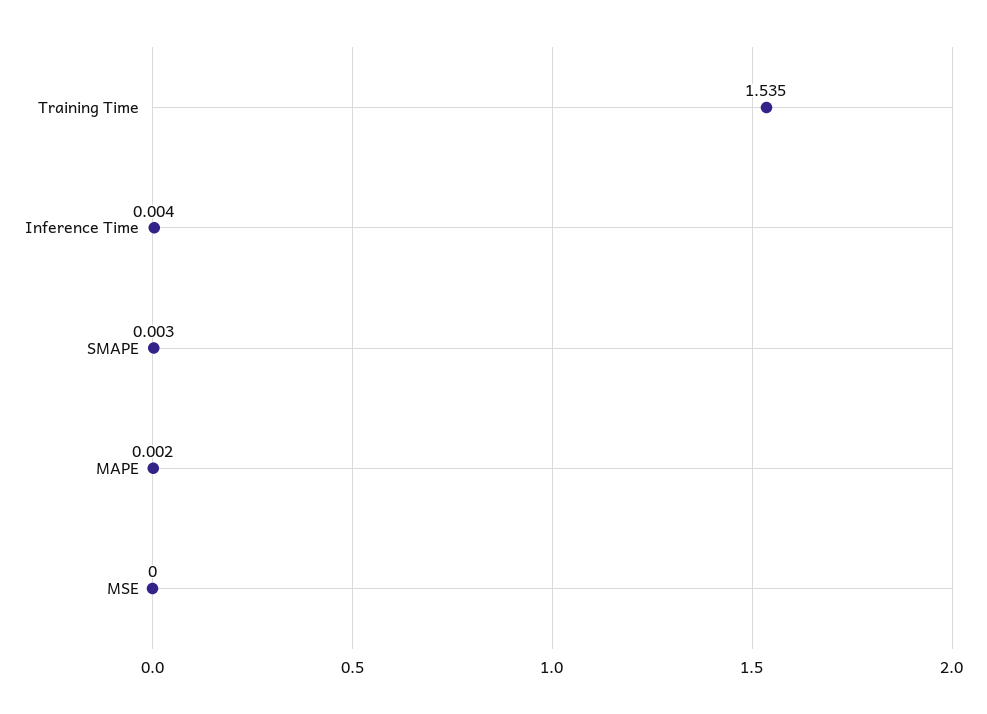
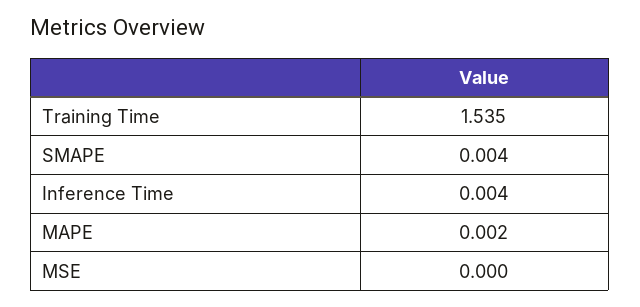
  {
    "Training Time": 1.535,
    "Inference Time": 0.004,
-   "SMAPE": 0.003,
+   "SMAPE": 0.004,
    "MAPE": 0.002,
    "MSE": 0
  }

